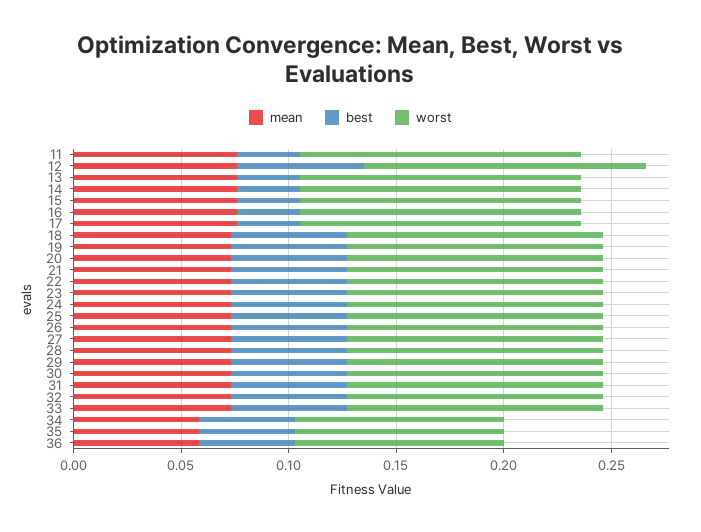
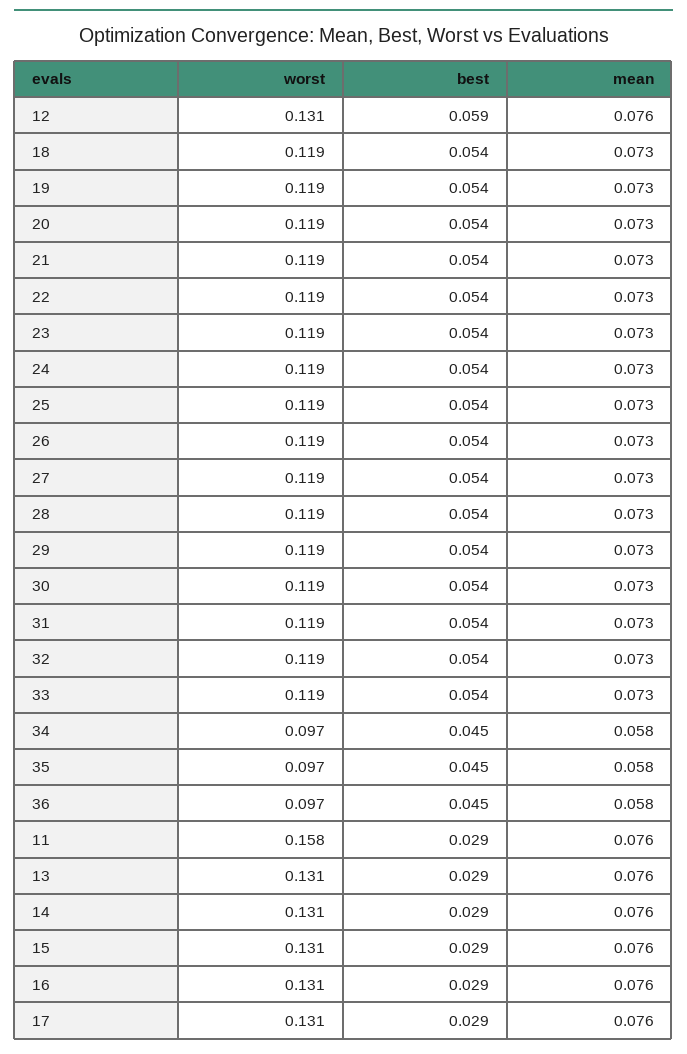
  {
    "mean": {
      "11": 0.076,
      "12": 0.076,
      "13": 0.076,
      "14": 0.076,
      "15": 0.076,
      "16": 0.076,
      "17": 0.076,
      "18": 0.073,
      "19": 0.073,
      "20": 0.073,
      "21": 0.073,
      "22": 0.073,
      "23": 0.073,
      "24": 0.073,
      "25": 0.073,
      "26": 0.073,
      "27": 0.073,
      "28": 0.073,
      "29": 0.073,
      "30": 0.073,
      "31": 0.073,
      "32": 0.073,
      "33": 0.073,
      "34": 0.058,
      "35": 0.058,
      "36": 0.058
    },
    "best": {
      "11": 0.029,
      "12": 0.059,
      "13": 0.029,
      "14": 0.029,
      "15": 0.029,
      "16": 0.029,
      "17": 0.029,
      "18": 0.054,
      "19": 0.054,
      "20": 0.054,
      "21": 0.054,
      "22": 0.054,
      "23": 0.054,
      "24": 0.054,
      "25": 0.054,
      "26": 0.054,
      "27": 0.054,
      "28": 0.054,
      "29": 0.054,
      "30": 0.054,
      "31": 0.054,
      "32": 0.054,
      "33": 0.054,
      "34": 0.045,
      "35": 0.045,
      "36": 0.045
    },
    "worst": {
-     "11": 0.13,
+     "11": 0.158,
      "12": 0.131,
      "13": 0.131,
      "14": 0.131,
      "15": 0.131,
      "16": 0.131,
      "17": 0.131,
      "18": 0.119,
      "19": 0.119,
      "20": 0.119,
      "21": 0.119,
      "22": 0.119,
      "23": 0.119,
      "24": 0.119,
      "25": 0.119,
      "26": 0.119,
      "27": 0.119,
      "28": 0.119,
      "29": 0.119,
      "30": 0.119,
      "31": 0.119,
      "32": 0.119,
      "33": 0.119,
      "34": 0.097,
      "35": 0.097,
      "36": 0.097
    }
  }

